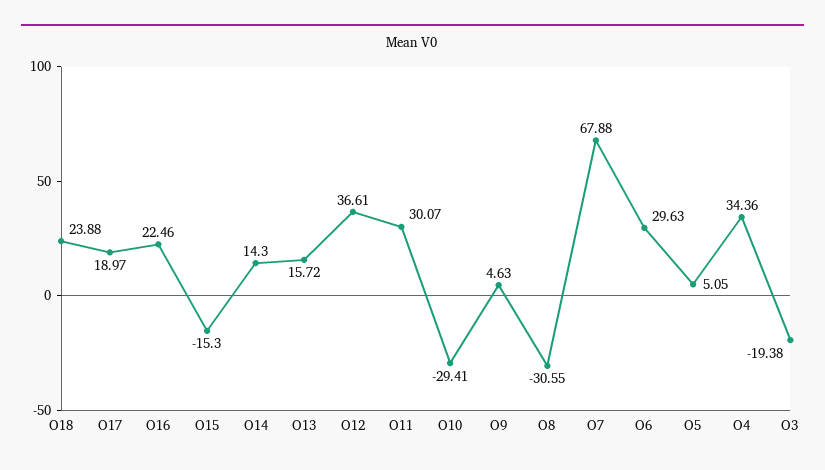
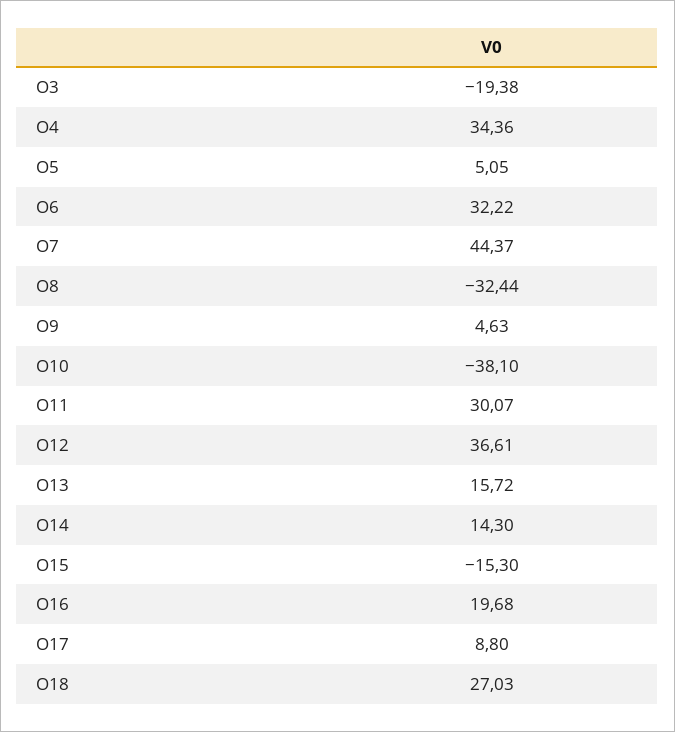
  {
-   "O18": 23.88,
+   "O18": 27.03,
-   "O17": 18.97,
+   "O17": 8.8,
-   "O16": 22.46,
+   "O16": 19.68,
    "O15": -15.3,
    "O14": 14.3,
    "O13": 15.72,
    "O12": 36.61,
    "O11": 30.07,
-   "O10": -29.41,
+   "O10": -38.1,
    "O9": 4.63,
-   "O8": -30.55,
+   "O8": -32.44,
-   "O7": 67.88,
+   "O7": 44.37,
-   "O6": 29.63,
+   "O6": 32.22,
    "O5": 5.05,
    "O4": 34.36,
    "O3": -19.38
  }

